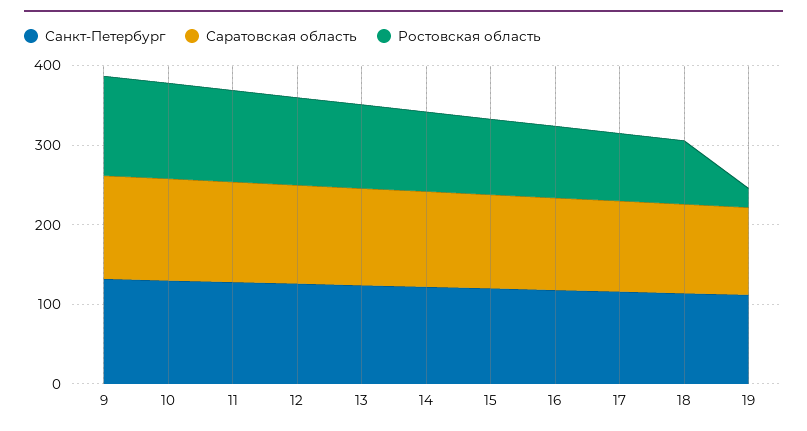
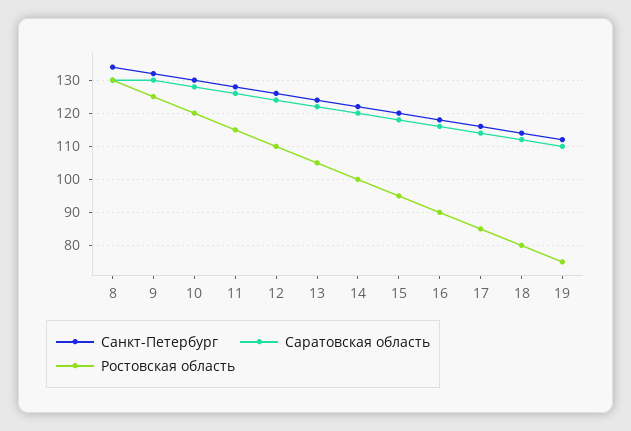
  {
    "Санкт-Петербург": {
      "9": 130,
      "10": 130,
      "11": 130,
      "12": 125,
      "13": 125,
      "14": 120,
      "15": 120,
      "16": 120,
      "17": 115,
      "18": 115,
-     "19": 110
+     "19": 110,
+     "8": 135
    },
    "Саратовская область": {
      "9": 130,
      "10": 130,
      "11": 125,
      "12": 125,
      "13": 120,
      "14": 120,
      "15": 120,
      "16": 115,
      "17": 115,
      "18": 110,
-     "19": 110
+     "19": 110,
+     "8": 130
    },
    "Ростовская область": {
      "9": 125,
      "10": 120,
      "11": 115,
      "12": 110,
      "13": 105,
      "14": 100,
      "15": 95,
      "16": 90,
      "17": 85,
      "18": 80,
-     "19": 20
+     "19": 75,
+     "8": 130
    }
  }

